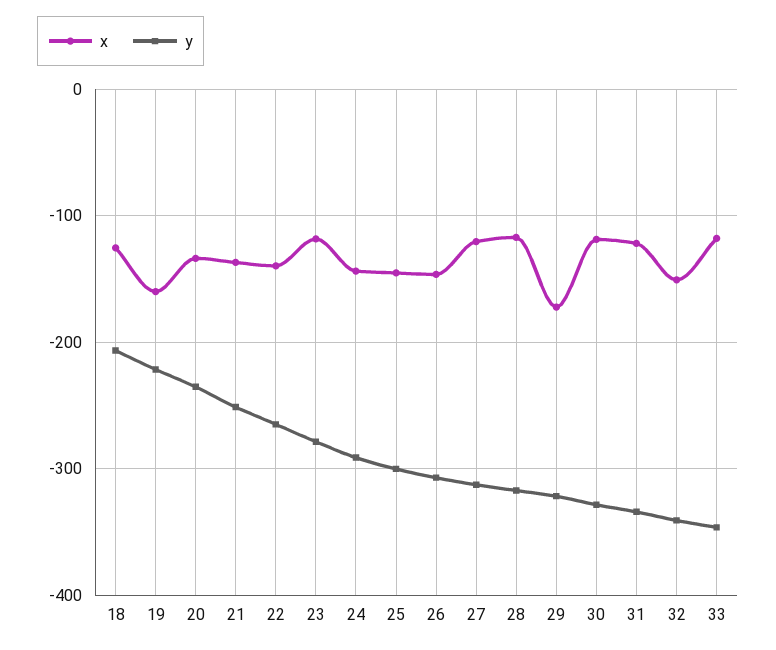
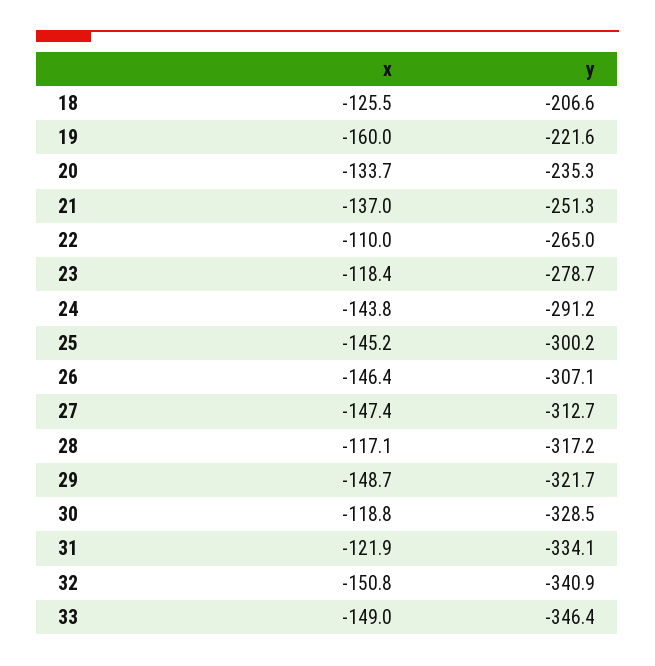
  {
    "x": {
      "18": -125.5,
      "19": -160,
      "20": -133.7,
      "21": -137,
-     "22": -140,
+     "22": -110,
      "23": -118.4,
      "24": -143.8,
      "25": -145.2,
      "26": -146.4,
-     "27": -120,
+     "27": -147.4,
      "28": -117.1,
-     "29": -170,
+     "29": -148.7,
      "30": -118.8,
      "31": -121.9,
      "32": -150.8,
-     "33": -120
+     "33": -149
    },
    "y": {
      "18": -206.6,
      "19": -221.6,
      "20": -235.3,
      "21": -251.3,
      "22": -265,
      "23": -278.7,
      "24": -291.2,
      "25": -300.2,
      "26": -307.1,
      "27": -312.7,
      "28": -317.2,
      "29": -321.7,
      "30": -328.5,
      "31": -334.1,
      "32": -340.9,
      "33": -346.4
    }
  }

